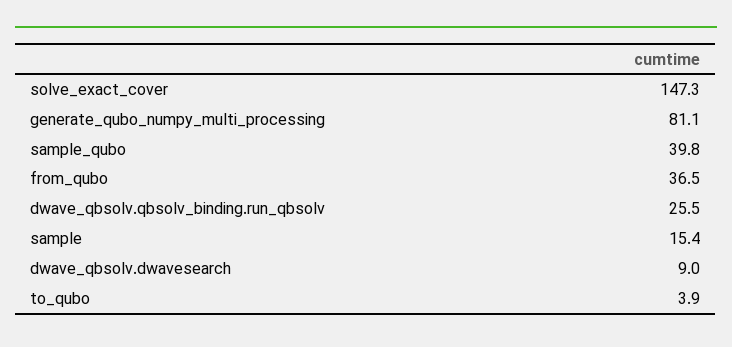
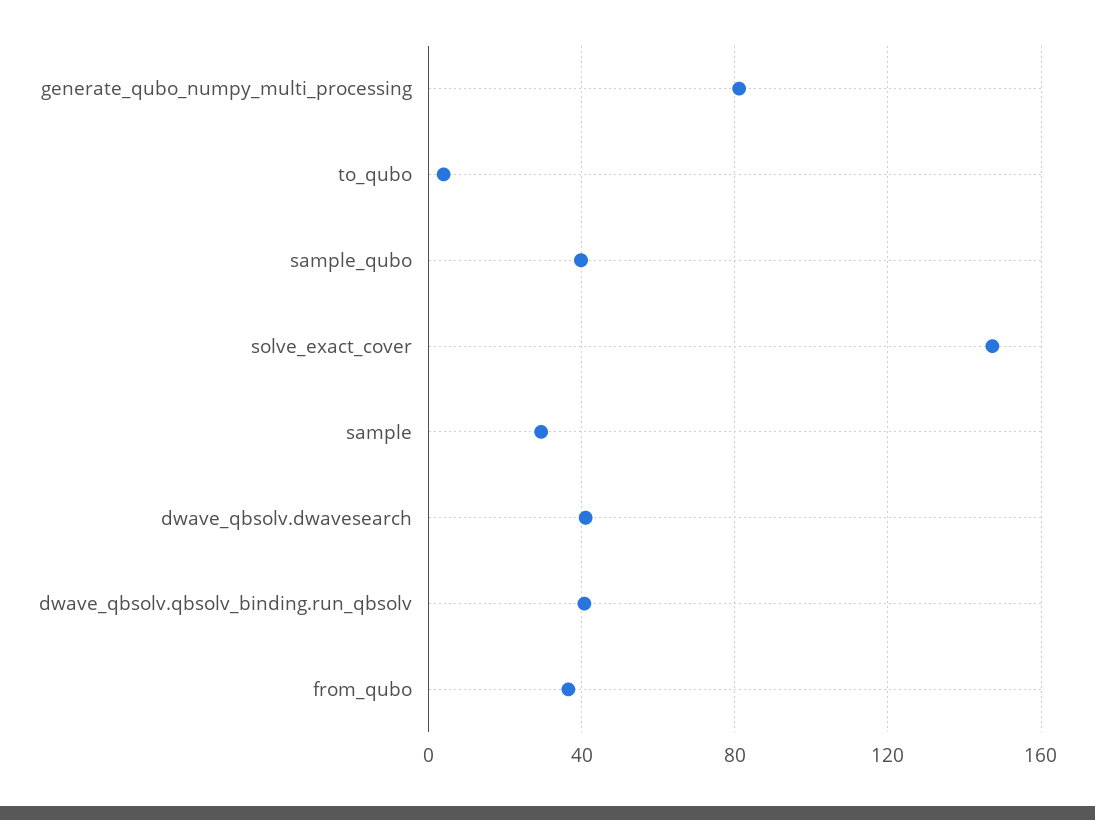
  {
    "solve_exact_cover": 147.3,
    "generate_qubo_numpy_multi_processing": 81.1,
    "sample_qubo": 39.8,
    "from_qubo": 36.5,
-   "dwave_qbsolv.qbsolv_binding.run_qbsolv": 25.5,
+   "dwave_qbsolv.qbsolv_binding.run_qbsolv": 40,
-   "sample": 15.4,
+   "sample": 30,
-   "dwave_qbsolv.dwavesearch": 9,
+   "dwave_qbsolv.dwavesearch": 40,
    "to_qubo": 3.9
  }

